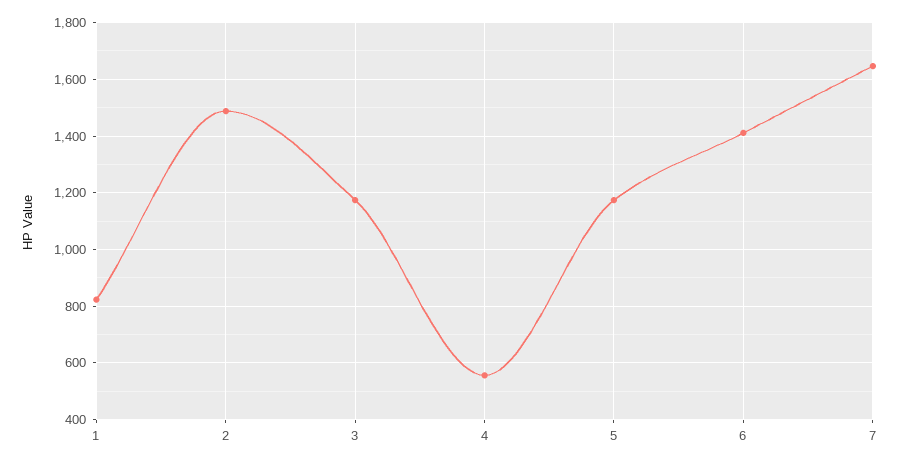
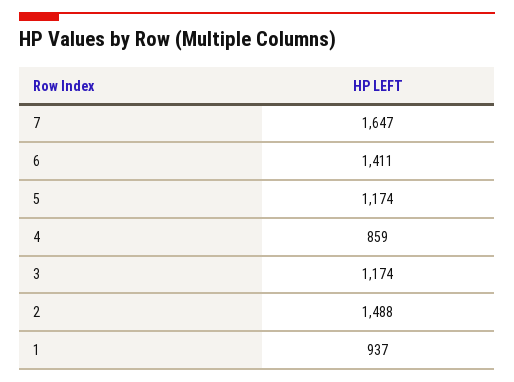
  {
-   "1": 825,
+   "1": 937,
    "2": 1488,
    "3": 1174,
-   "4": 550,
+   "4": 859,
    "5": 1174,
    "6": 1411,
    "7": 1647
  }

